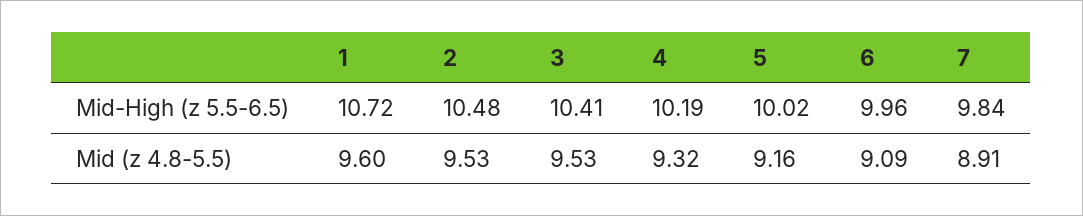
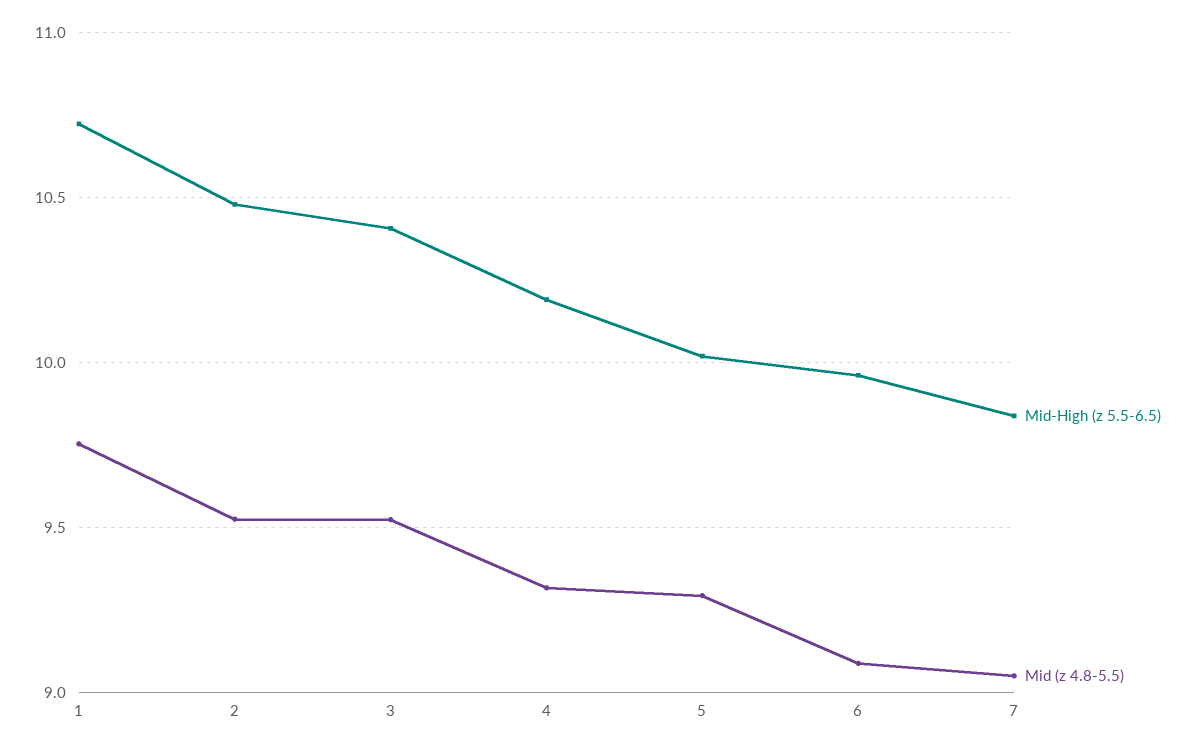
  {
    "Mid-High (z 5.5-6.5)": {
      "1": 10.72,
      "2": 10.48,
      "3": 10.41,
      "4": 10.19,
      "5": 10.02,
      "6": 9.96,
      "7": 9.84
    },
    "Mid (z 4.8-5.5)": {
-     "1": 9.6,
+     "1": 9.75,
      "2": 9.53,
      "3": 9.53,
      "4": 9.32,
-     "5": 9.16,
+     "5": 9.3,
      "6": 9.09,
-     "7": 8.91
+     "7": 9.05
    }
  }

